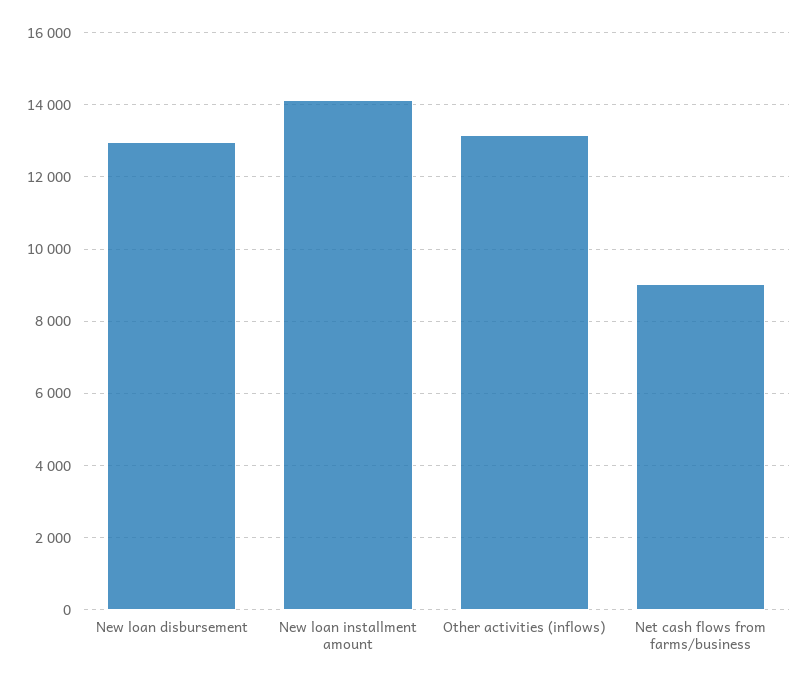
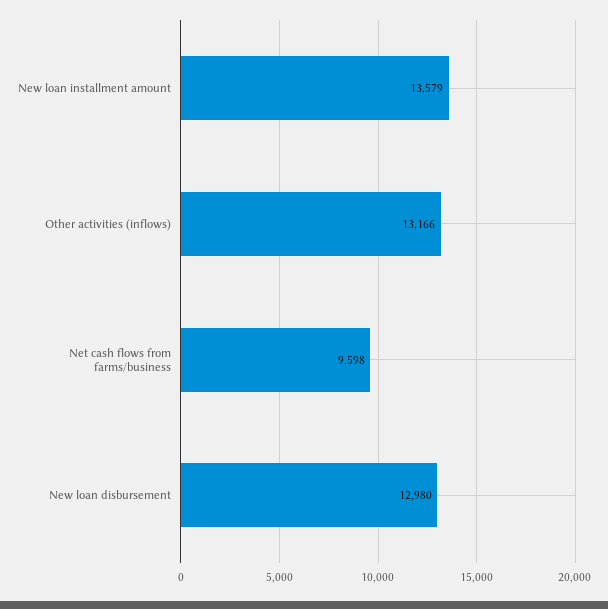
  {
    "New loan disbursement": 12980,
-   "New loan installment amount": 14200,
+   "New loan installment amount": 13579,
    "Other activities (inflows)": 13166,
-   "Net cash flows from farms/business": 9000
+   "Net cash flows from farms/business": 9598
  }

